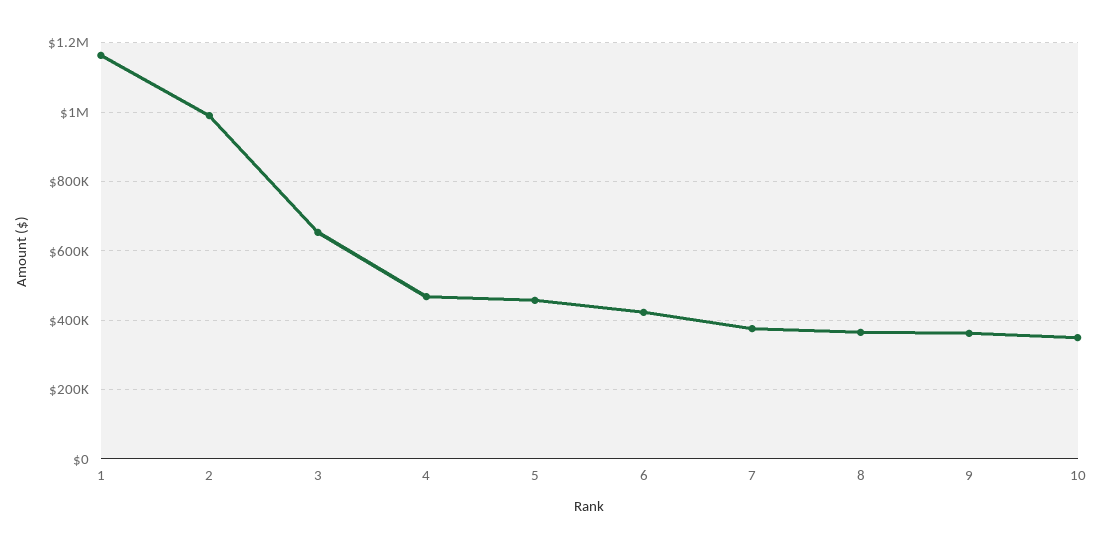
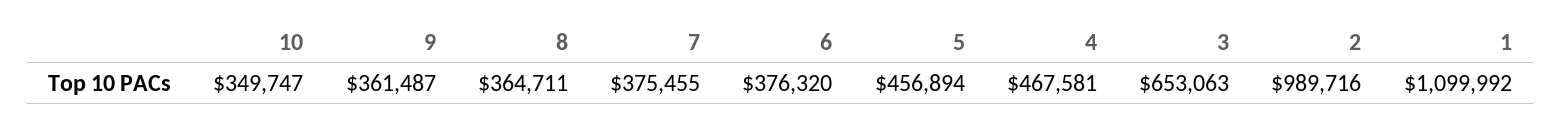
  {
-   "1": 1160000,
+   "1": 1099992,
    "2": 989716,
    "3": 653063,
    "4": 467581,
    "5": 456894,
-   "6": 420000,
+   "6": 376320,
    "7": 375455,
    "8": 364711,
    "9": 361487,
    "10": 349747
  }

